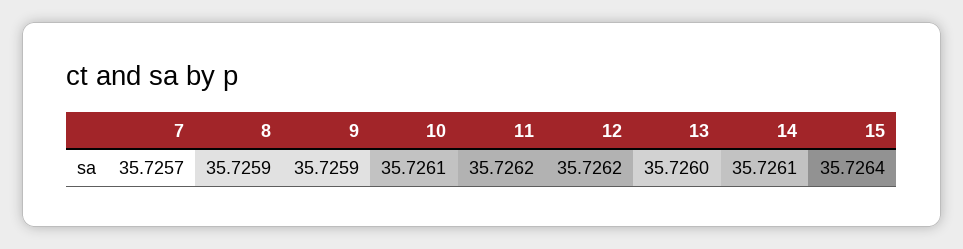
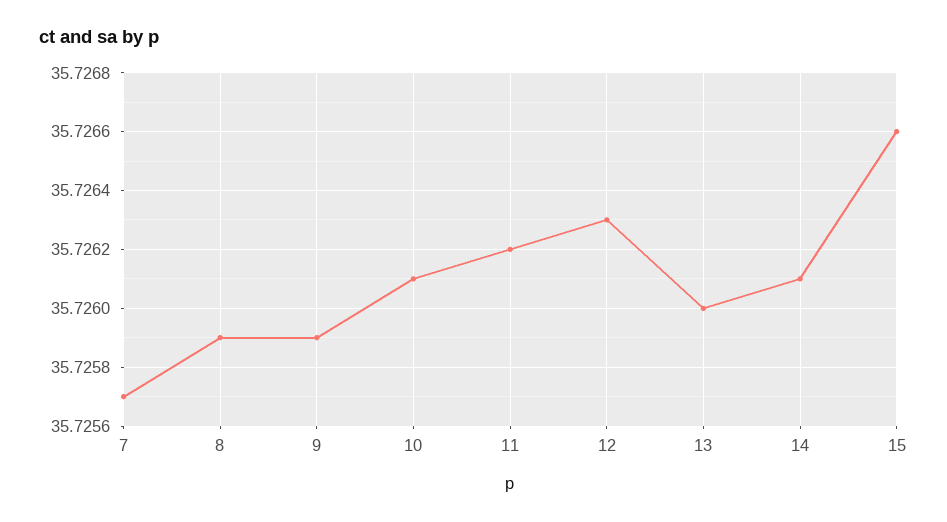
  {
    "7": 35.7257,
    "8": 35.7259,
    "9": 35.7259,
    "10": 35.7261,
    "11": 35.7262,
-   "12": 35.7262,
+   "12": 35.7263,
    "13": 35.726,
    "14": 35.7261,
-   "15": 35.7264
+   "15": 35.7266
  }

